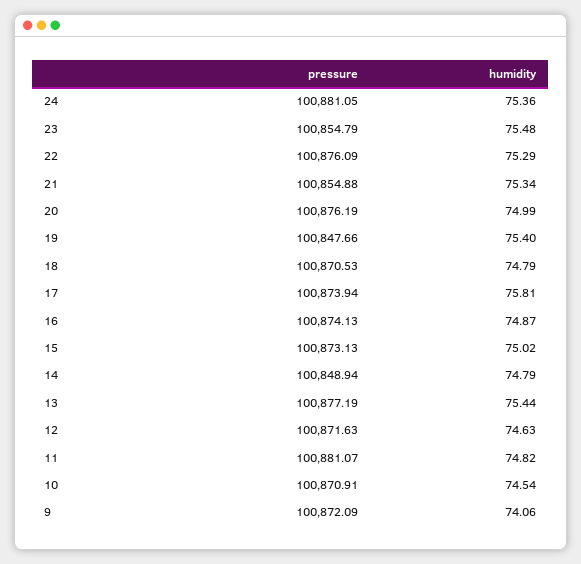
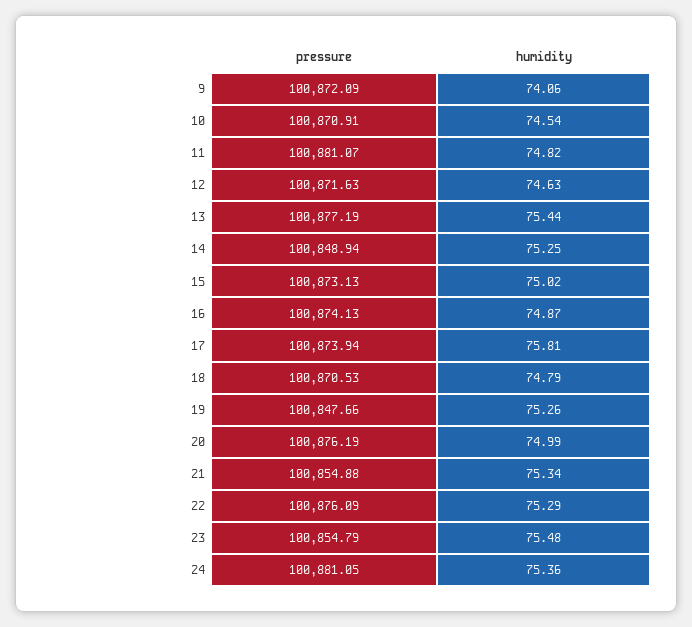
  {
    "pressure": {
      "24": 100881.05,
      "23": 100854.79,
      "22": 100876.09,
      "21": 100854.88,
      "20": 100876.19,
      "19": 100847.66,
      "18": 100870.53,
      "17": 100873.94,
      "16": 100874.13,
      "15": 100873.13,
      "14": 100848.94,
      "13": 100877.19,
      "12": 100871.63,
      "11": 100881.07,
      "10": 100870.91,
      "9": 100872.09
    },
    "humidity": {
      "24": 75.36,
      "23": 75.48,
      "22": 75.29,
      "21": 75.34,
      "20": 74.99,
-     "19": 75.4,
+     "19": 75.26,
      "18": 74.79,
      "17": 75.81,
      "16": 74.87,
      "15": 75.02,
-     "14": 74.79,
+     "14": 75.25,
      "13": 75.44,
      "12": 74.63,
      "11": 74.82,
      "10": 74.54,
      "9": 74.06
    }
  }

